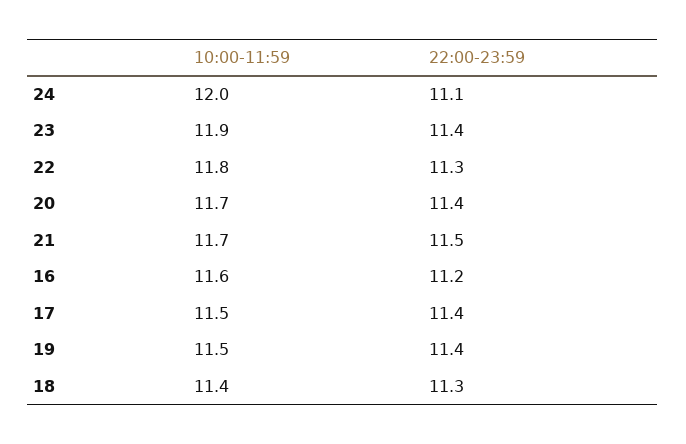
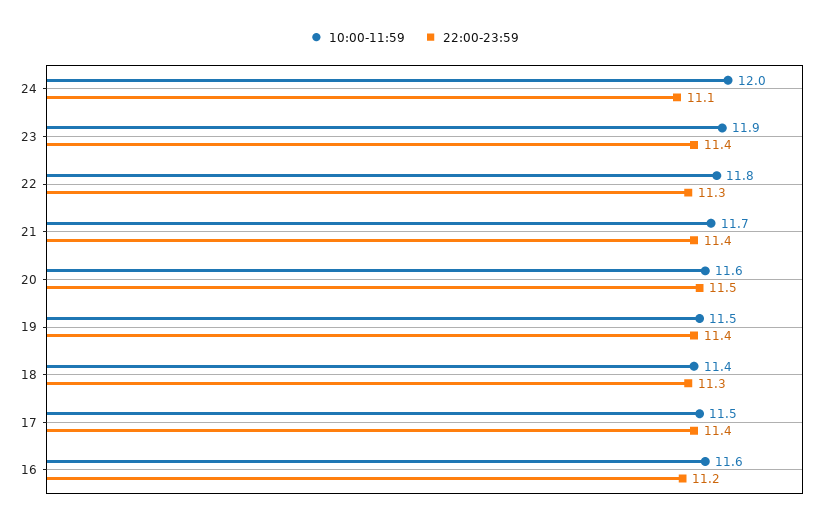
  {
    "10:00-11:59": {
      "24": 12,
      "23": 11.9,
      "22": 11.8,
-     "20": 11.7,
+     "20": 11.6,
      "21": 11.7,
      "16": 11.6,
      "17": 11.5,
      "19": 11.5,
      "18": 11.4
    },
    "22:00-23:59": {
      "24": 11.1,
      "23": 11.4,
      "22": 11.3,
-     "20": 11.4,
+     "20": 11.5,
-     "21": 11.5,
+     "21": 11.4,
      "16": 11.2,
      "17": 11.4,
      "19": 11.4,
      "18": 11.3
    }
  }

